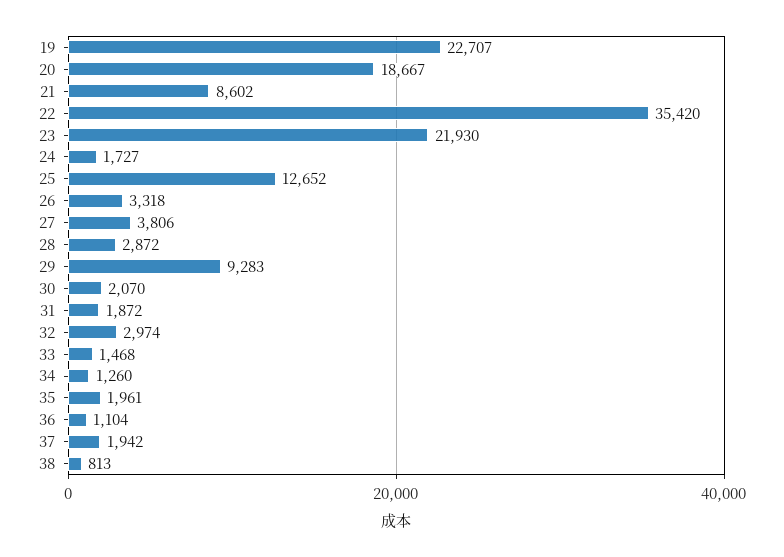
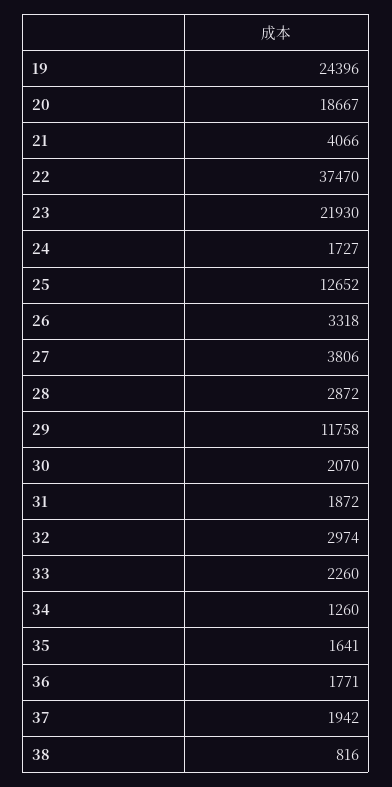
  {
-   "19": 22707,
+   "19": 24396,
    "20": 18667,
-   "21": 8602,
+   "21": 4066,
-   "22": 35420,
+   "22": 37470,
    "23": 21930,
    "24": 1727,
    "25": 12652,
    "26": 3318,
    "27": 3806,
    "28": 2872,
-   "29": 9283,
+   "29": 11758,
    "30": 2070,
    "31": 1872,
    "32": 2974,
-   "33": 1468,
+   "33": 2260,
    "34": 1260,
-   "35": 1961,
+   "35": 1641,
-   "36": 1104,
+   "36": 1771,
    "37": 1942,
-   "38": 813
+   "38": 816
  }

